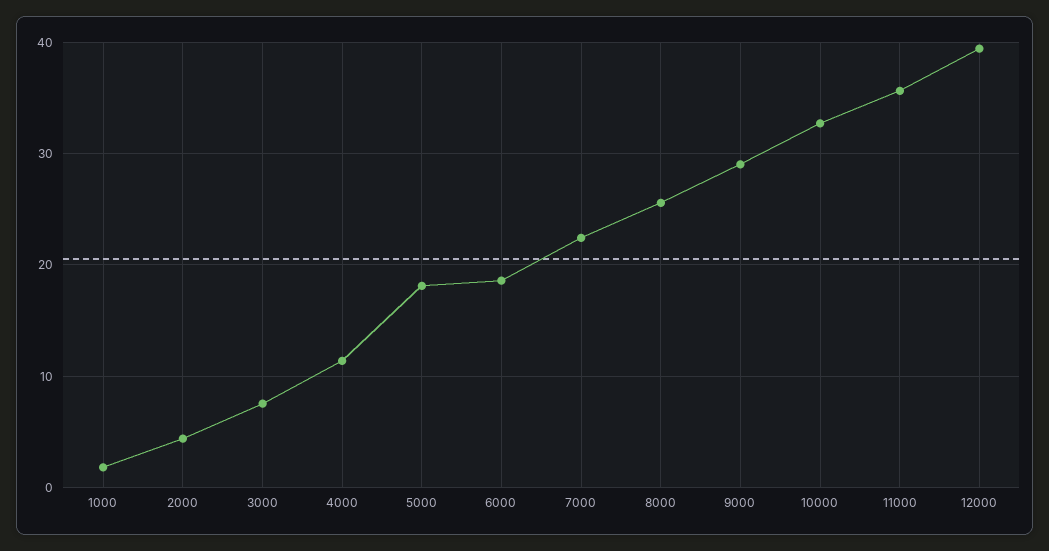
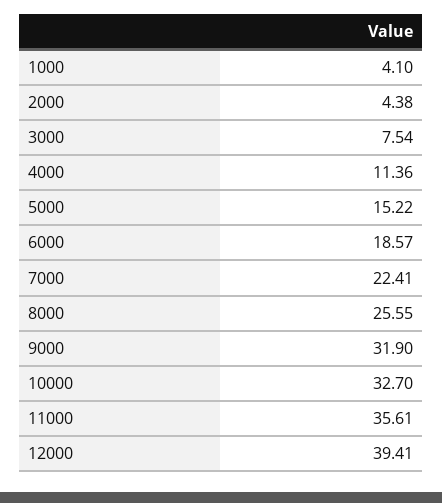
  {
-   "1000": 2,
+   "1000": 4.1,
    "2000": 4.38,
    "3000": 7.54,
    "4000": 11.36,
-   "5000": 18,
+   "5000": 15.22,
    "6000": 18.57,
    "7000": 22.41,
    "8000": 25.55,
-   "9000": 29,
+   "9000": 31.9,
    "10000": 32.7,
    "11000": 35.61,
    "12000": 39.41
  }

